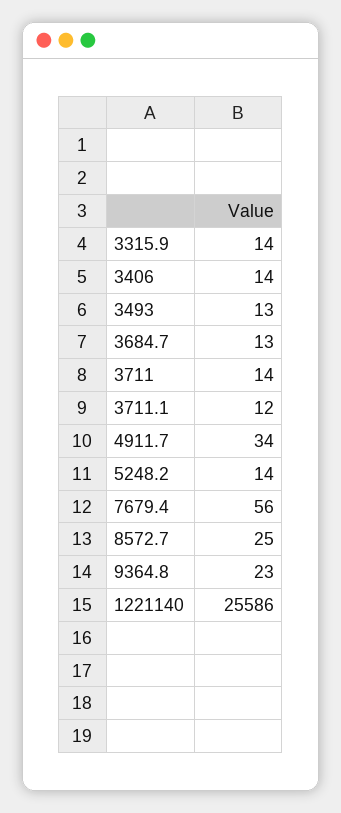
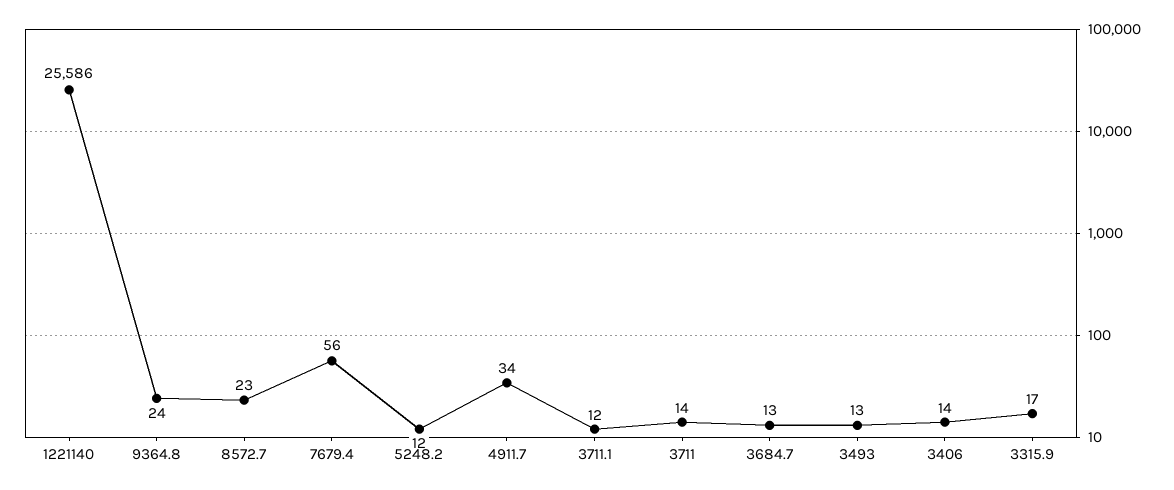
  {
-   "3315.9": 14,
+   "3315.9": 17,
    "3406": 14,
    "3493": 13,
    "3684.7": 13,
    "3711": 14,
    "3711.1": 12,
    "4911.7": 34,
-   "5248.2": 14,
+   "5248.2": 12,
    "7679.4": 56,
-   "8572.7": 25,
+   "8572.7": 23,
-   "9364.8": 23,
+   "9364.8": 24,
    "1221140": 25586
  }

